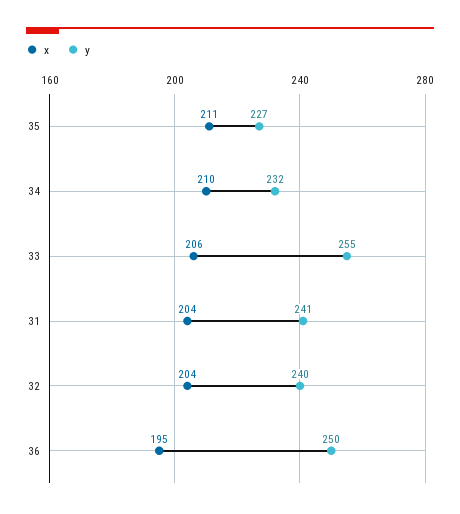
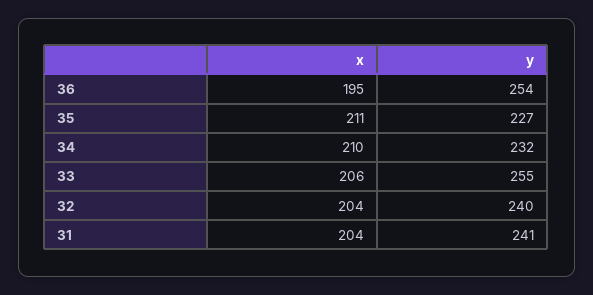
  {
    "x": {
      "35": 211,
      "34": 210,
      "33": 206,
      "31": 204,
      "32": 204,
      "36": 195
    },
    "y": {
      "35": 227,
      "34": 232,
      "33": 255,
      "31": 241,
      "32": 240,
-     "36": 250
+     "36": 254
    }
  }

